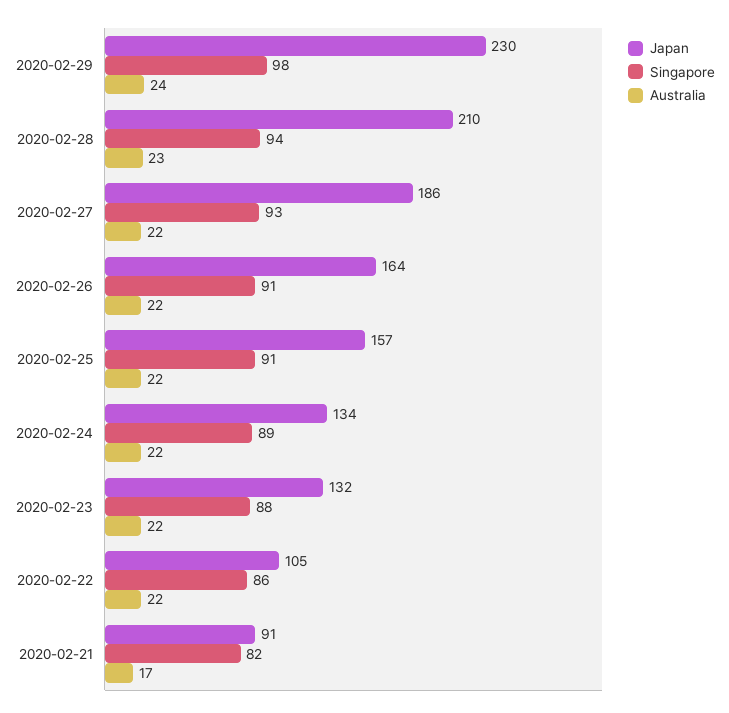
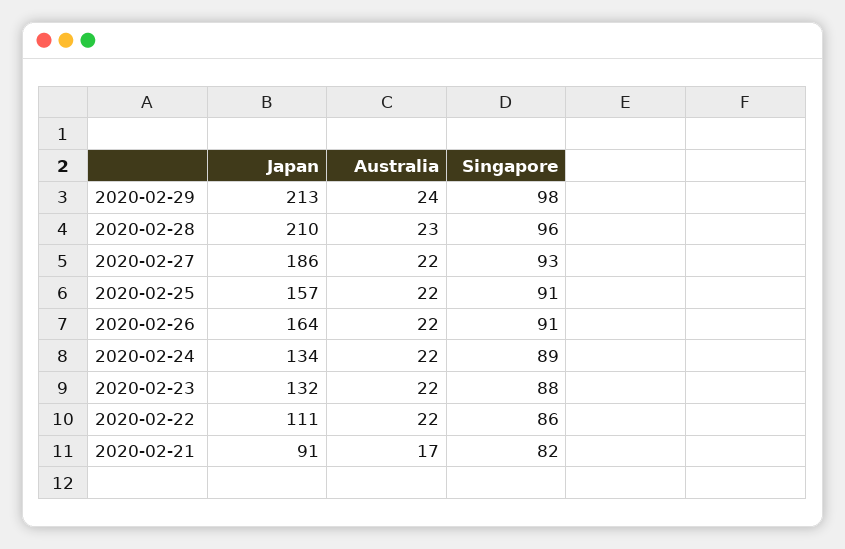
  {
    "Japan": {
-     "2020-02-29": 230,
+     "2020-02-29": 213,
      "2020-02-28": 210,
      "2020-02-27": 186,
      "2020-02-26": 164,
      "2020-02-25": 157,
      "2020-02-24": 134,
      "2020-02-23": 132,
-     "2020-02-22": 105,
+     "2020-02-22": 111,
      "2020-02-21": 91
    },
    "Singapore": {
      "2020-02-29": 98,
-     "2020-02-28": 94,
+     "2020-02-28": 96,
      "2020-02-27": 93,
      "2020-02-26": 91,
      "2020-02-25": 91,
      "2020-02-24": 89,
      "2020-02-23": 88,
      "2020-02-22": 86,
      "2020-02-21": 82
    },
    "Australia": {
      "2020-02-29": 24,
      "2020-02-28": 23,
      "2020-02-27": 22,
      "2020-02-26": 22,
      "2020-02-25": 22,
      "2020-02-24": 22,
      "2020-02-23": 22,
      "2020-02-22": 22,
      "2020-02-21": 17
    }
  }

